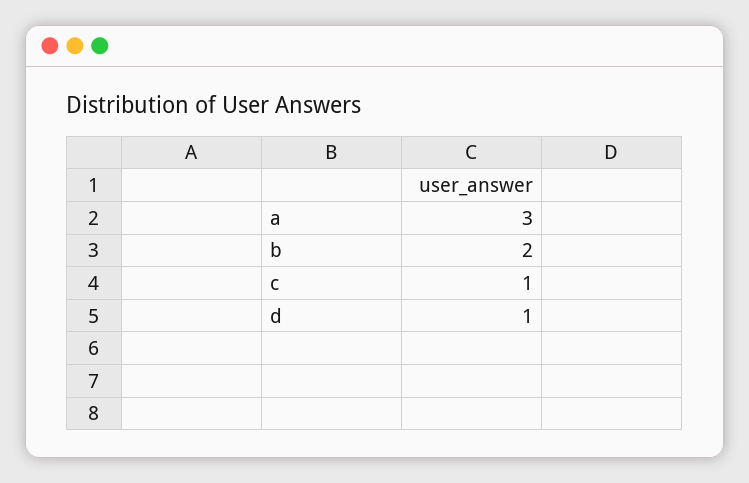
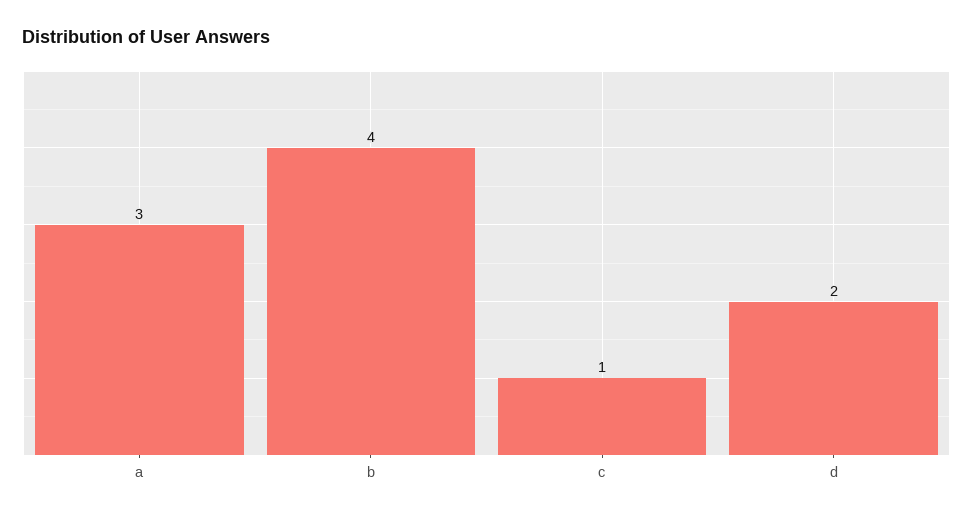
  {
    "a": 3,
-   "b": 2,
+   "b": 4,
    "c": 1,
-   "d": 1
+   "d": 2
  }

